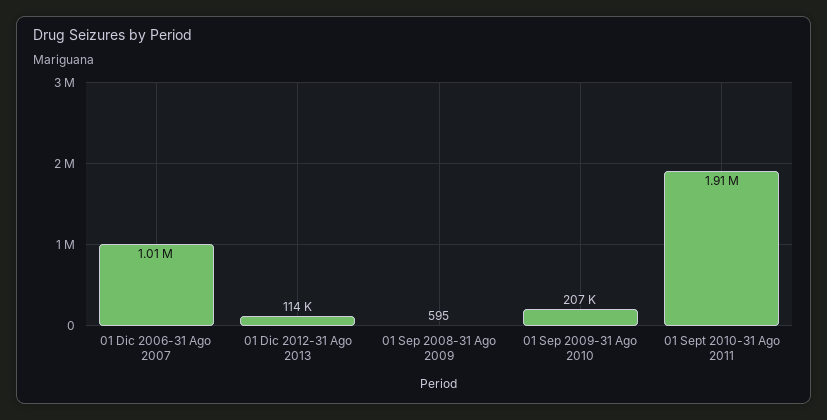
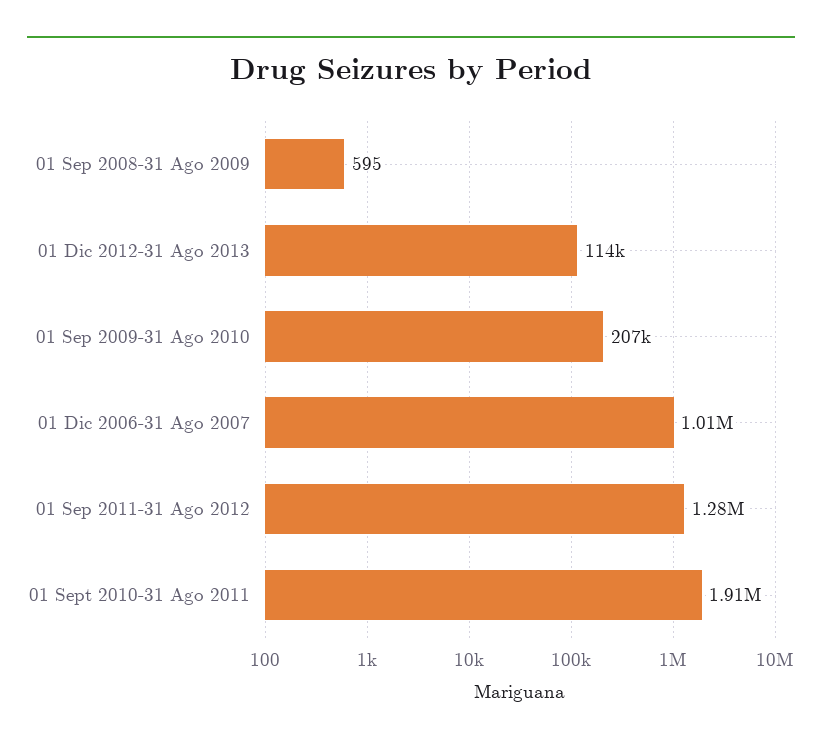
  {
    "01 Dic 2006-31 Ago 2007": 1010000,
    "01 Dic 2012-31 Ago 2013": 114000,
    "01 Sep 2008-31 Ago 2009": 595,
    "01 Sep 2009-31 Ago 2010": 207000,
-   "01 Sept 2010-31 Ago 2011": 1910000
+   "01 Sept 2010-31 Ago 2011": 1910000,
+   "01 Sep 2011-31 Ago 2012": 1280000
  }

